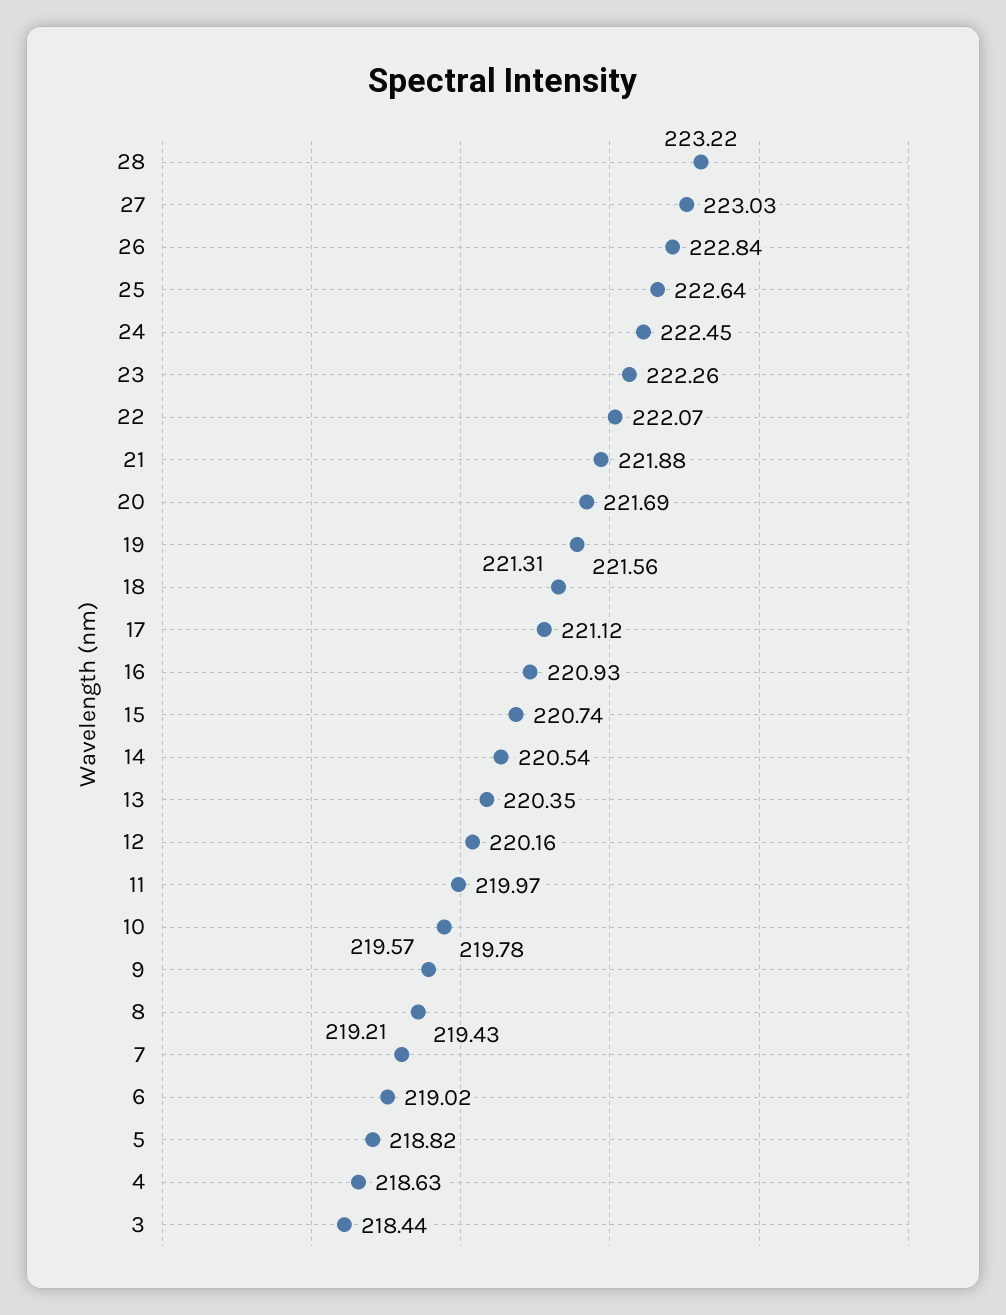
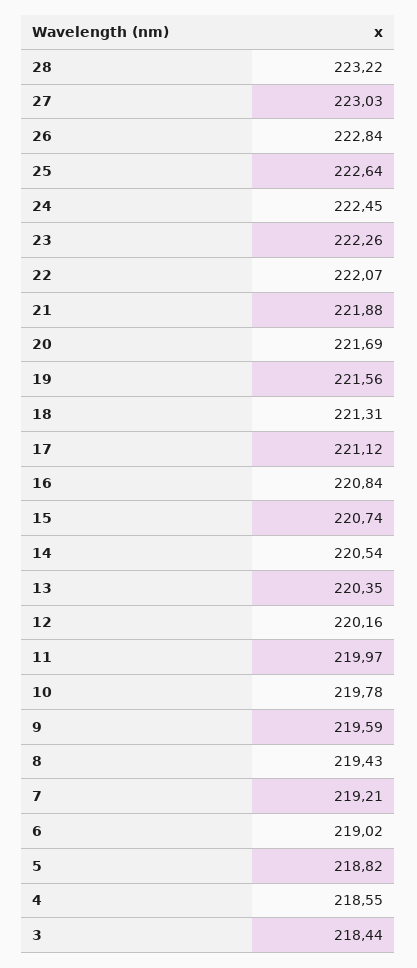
  {
    "28": 223.22,
    "27": 223.03,
    "26": 222.84,
    "25": 222.64,
    "24": 222.45,
    "23": 222.26,
    "22": 222.07,
    "21": 221.88,
    "20": 221.69,
    "19": 221.56,
    "18": 221.31,
    "17": 221.12,
-   "16": 220.93,
+   "16": 220.84,
    "15": 220.74,
    "14": 220.54,
    "13": 220.35,
    "12": 220.16,
    "11": 219.97,
    "10": 219.78,
-   "9": 219.57,
+   "9": 219.59,
    "8": 219.43,
    "7": 219.21,
    "6": 219.02,
    "5": 218.82,
-   "4": 218.63,
+   "4": 218.55,
    "3": 218.44
  }

